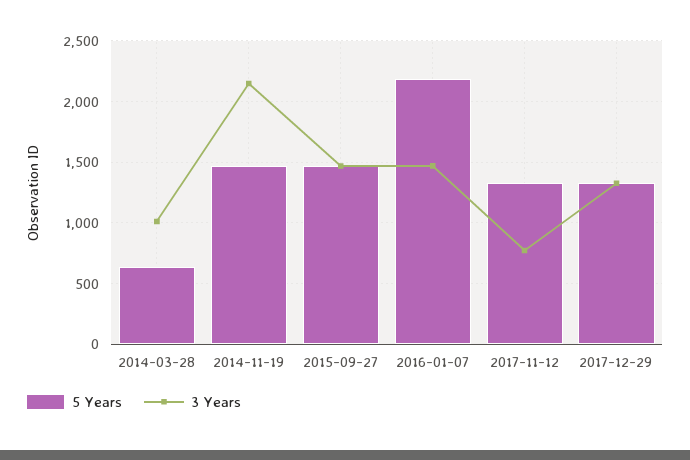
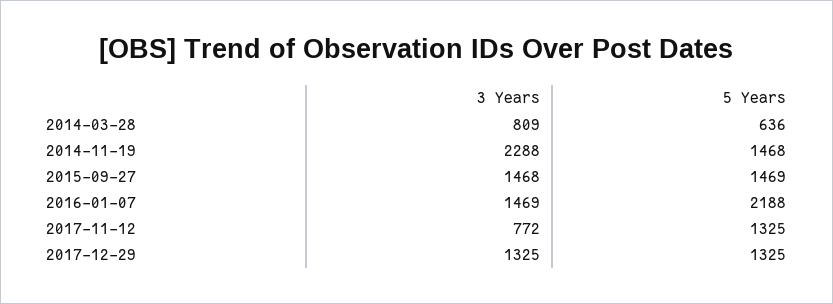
  {
    "5 Years": {
      "2014-03-28": 636,
      "2014-11-19": 1468,
      "2015-09-27": 1469,
      "2016-01-07": 2188,
      "2017-11-12": 1325,
      "2017-12-29": 1325
    },
    "3 Years": {
-     "2014-03-28": 1000,
+     "2014-03-28": 809,
-     "2014-11-19": 2150,
+     "2014-11-19": 2288,
      "2015-09-27": 1468,
      "2016-01-07": 1469,
      "2017-11-12": 772,
      "2017-12-29": 1325
    }
  }

